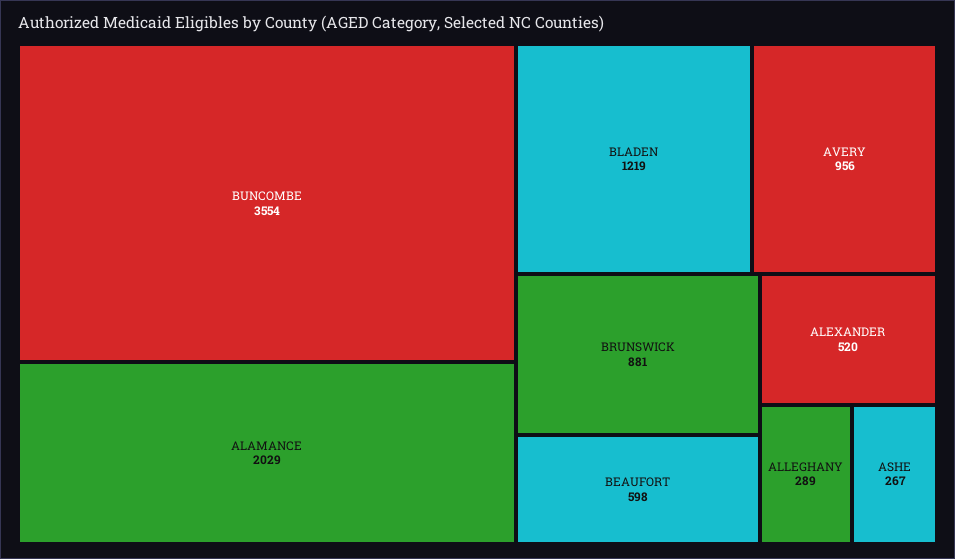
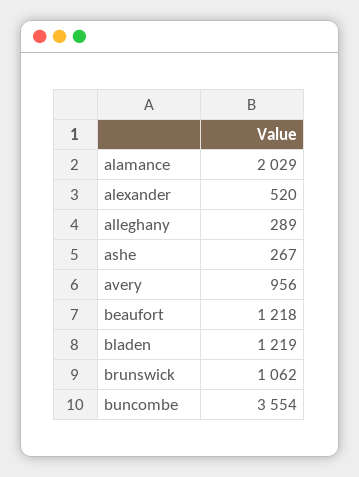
  {
    "BUNCOMBE": 3554,
    "ALAMANCE": 2029,
    "BLADEN": 1219,
    "AVERY": 956,
-   "BRUNSWICK": 881,
+   "BRUNSWICK": 1062,
-   "BEAUFORT": 598,
+   "BEAUFORT": 1218,
    "ALEXANDER": 520,
    "ALLEGHANY": 289,
    "ASHE": 267
  }

